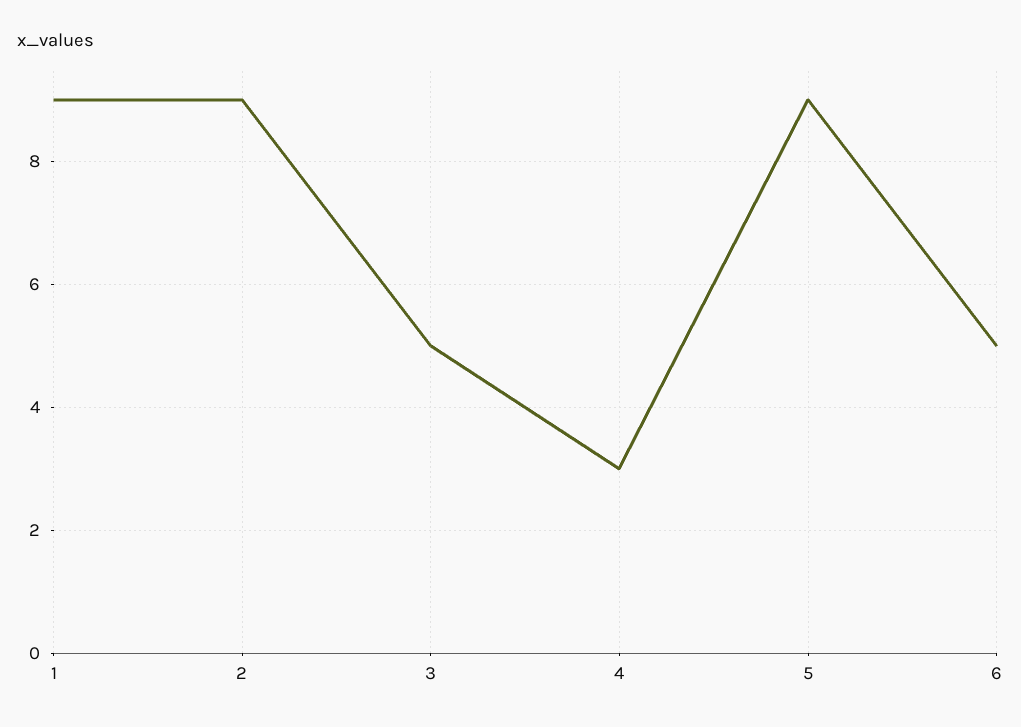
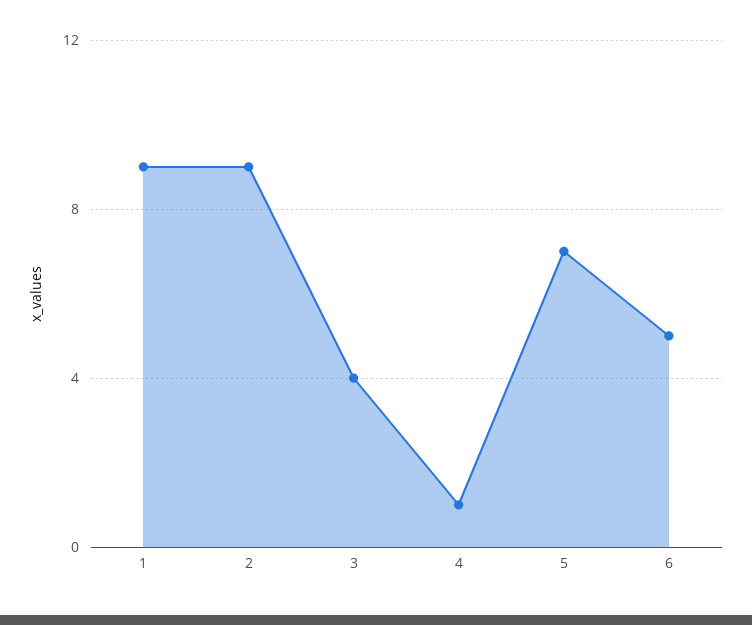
  {
    "1": 9,
    "2": 9,
-   "3": 5,
+   "3": 4,
-   "4": 3,
+   "4": 1,
-   "5": 9,
+   "5": 7,
    "6": 5
  }

